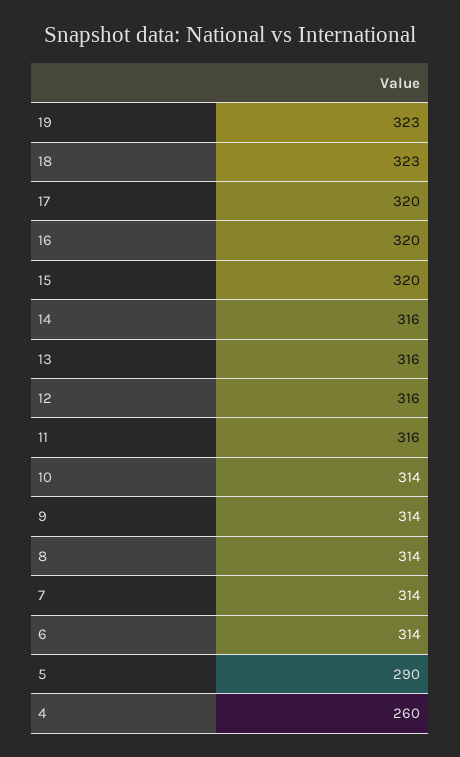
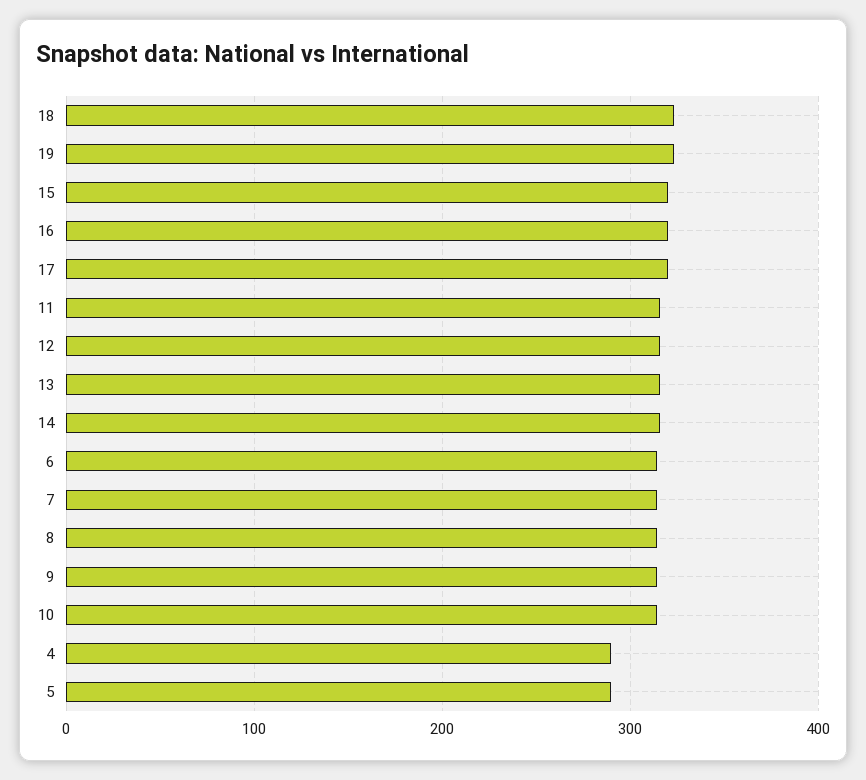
  {
    "19": 323,
    "18": 323,
    "17": 320,
    "16": 320,
    "15": 320,
    "14": 316,
    "13": 316,
    "12": 316,
    "11": 316,
    "10": 314,
    "9": 314,
    "8": 314,
    "7": 314,
    "6": 314,
    "5": 290,
-   "4": 260
+   "4": 290
  }

